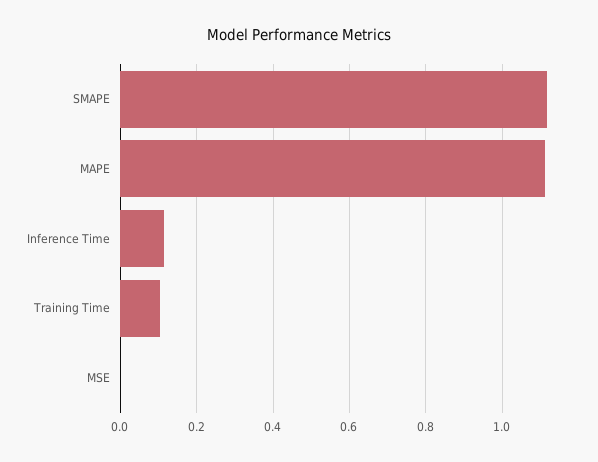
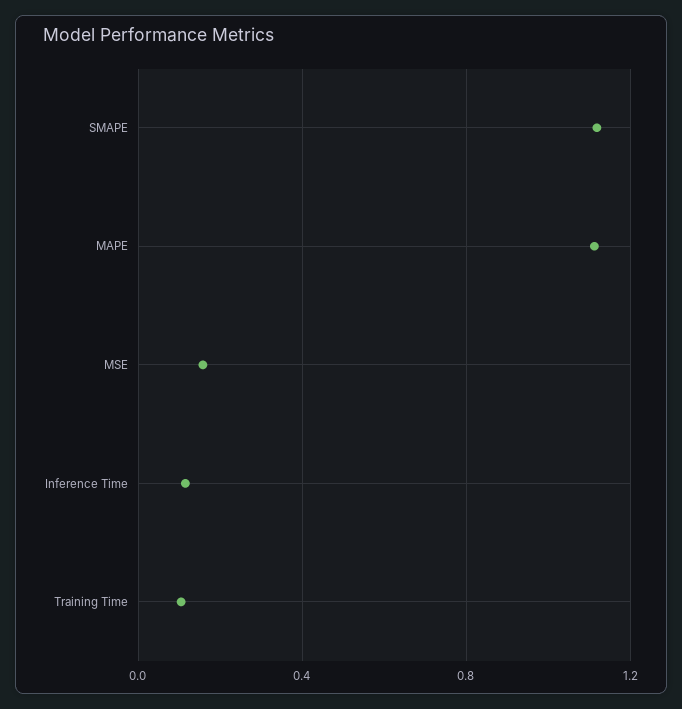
  {
    "SMAPE": 1.12,
    "MAPE": 1.12,
    "Inference Time": 0.12,
    "Training Time": 0.1,
-   "MSE": 0
+   "MSE": 0.15
  }

